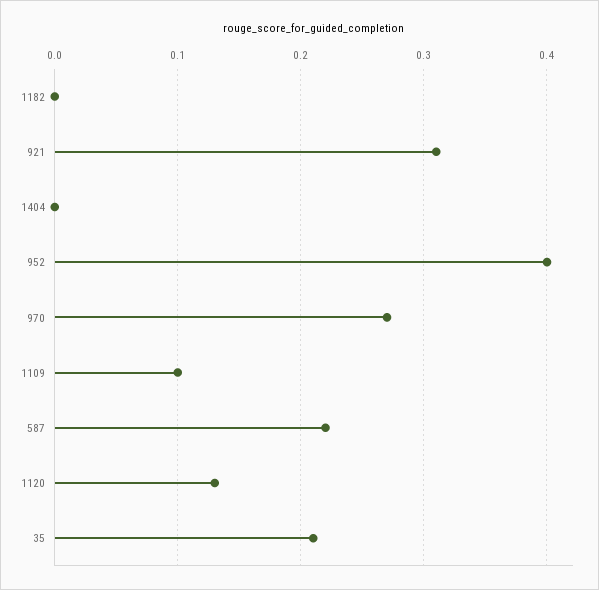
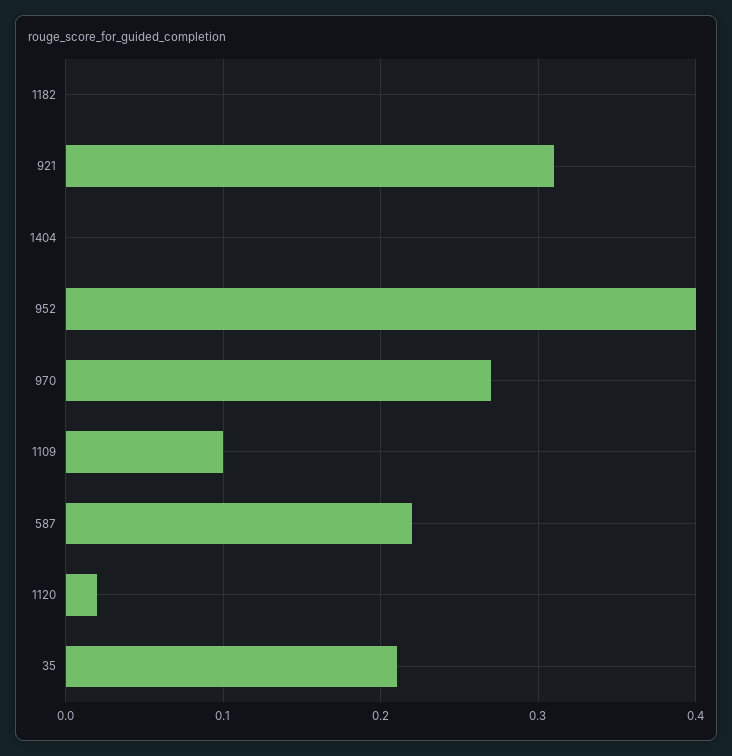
  {
    "1182": 0,
    "921": 0.31,
    "1404": 0,
    "952": 0.4,
    "970": 0.27,
    "1109": 0.1,
    "587": 0.22,
-   "1120": 0.13,
+   "1120": 0.02,
    "35": 0.21
  }

